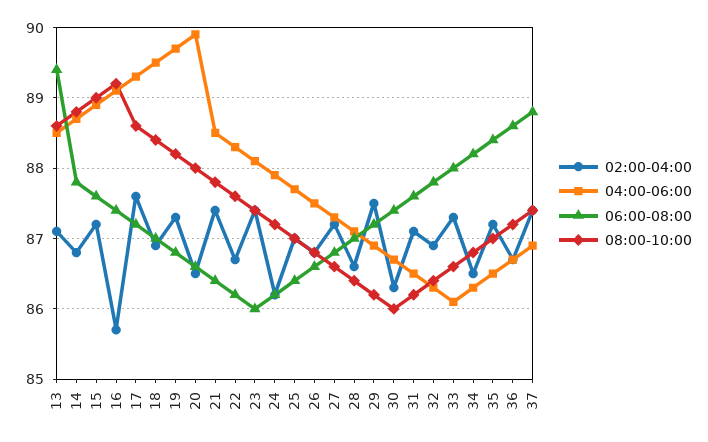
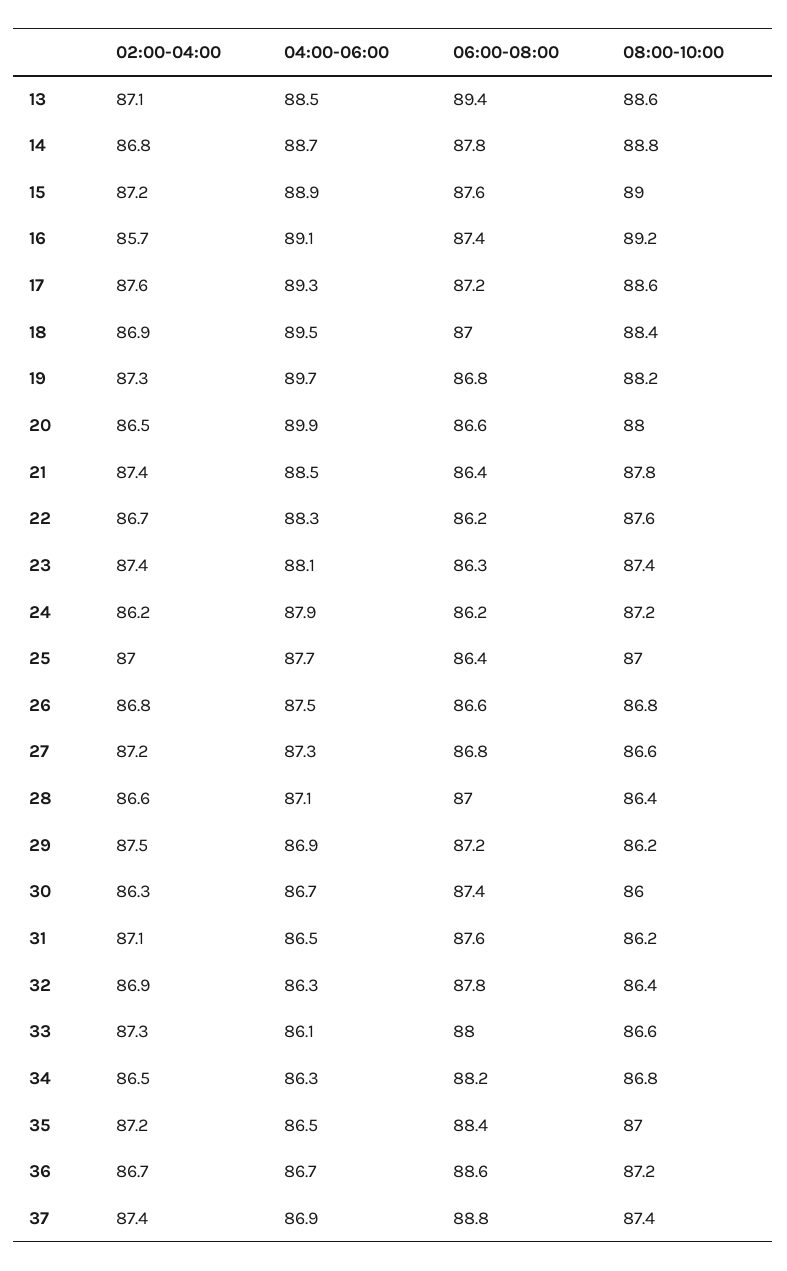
  {
    "02:00-04:00": {
      "13": 87.1,
      "14": 86.8,
      "15": 87.2,
      "16": 85.7,
      "17": 87.6,
      "18": 86.9,
      "19": 87.3,
      "20": 86.5,
      "21": 87.4,
      "22": 86.7,
      "23": 87.4,
      "24": 86.2,
      "25": 87,
      "26": 86.8,
      "27": 87.2,
      "28": 86.6,
      "29": 87.5,
      "30": 86.3,
      "31": 87.1,
      "32": 86.9,
      "33": 87.3,
      "34": 86.5,
      "35": 87.2,
      "36": 86.7,
      "37": 87.4
    },
    "04:00-06:00": {
      "13": 88.5,
      "14": 88.7,
      "15": 88.9,
      "16": 89.1,
      "17": 89.3,
      "18": 89.5,
      "19": 89.7,
      "20": 89.9,
      "21": 88.5,
      "22": 88.3,
      "23": 88.1,
      "24": 87.9,
      "25": 87.7,
      "26": 87.5,
      "27": 87.3,
      "28": 87.1,
      "29": 86.9,
      "30": 86.7,
      "31": 86.5,
      "32": 86.3,
      "33": 86.1,
      "34": 86.3,
      "35": 86.5,
      "36": 86.7,
      "37": 86.9
    },
    "06:00-08:00": {
      "13": 89.4,
      "14": 87.8,
      "15": 87.6,
      "16": 87.4,
      "17": 87.2,
      "18": 87,
      "19": 86.8,
      "20": 86.6,
      "21": 86.4,
      "22": 86.2,
-     "23": 86,
+     "23": 86.3,
      "24": 86.2,
      "25": 86.4,
      "26": 86.6,
      "27": 86.8,
      "28": 87,
      "29": 87.2,
      "30": 87.4,
      "31": 87.6,
      "32": 87.8,
      "33": 88,
      "34": 88.2,
      "35": 88.4,
      "36": 88.6,
      "37": 88.8
    },
    "08:00-10:00": {
      "13": 88.6,
      "14": 88.8,
      "15": 89,
      "16": 89.2,
      "17": 88.6,
      "18": 88.4,
      "19": 88.2,
      "20": 88,
      "21": 87.8,
      "22": 87.6,
      "23": 87.4,
      "24": 87.2,
      "25": 87,
      "26": 86.8,
      "27": 86.6,
      "28": 86.4,
      "29": 86.2,
      "30": 86,
      "31": 86.2,
      "32": 86.4,
      "33": 86.6,
      "34": 86.8,
      "35": 87,
      "36": 87.2,
      "37": 87.4
    }
  }

